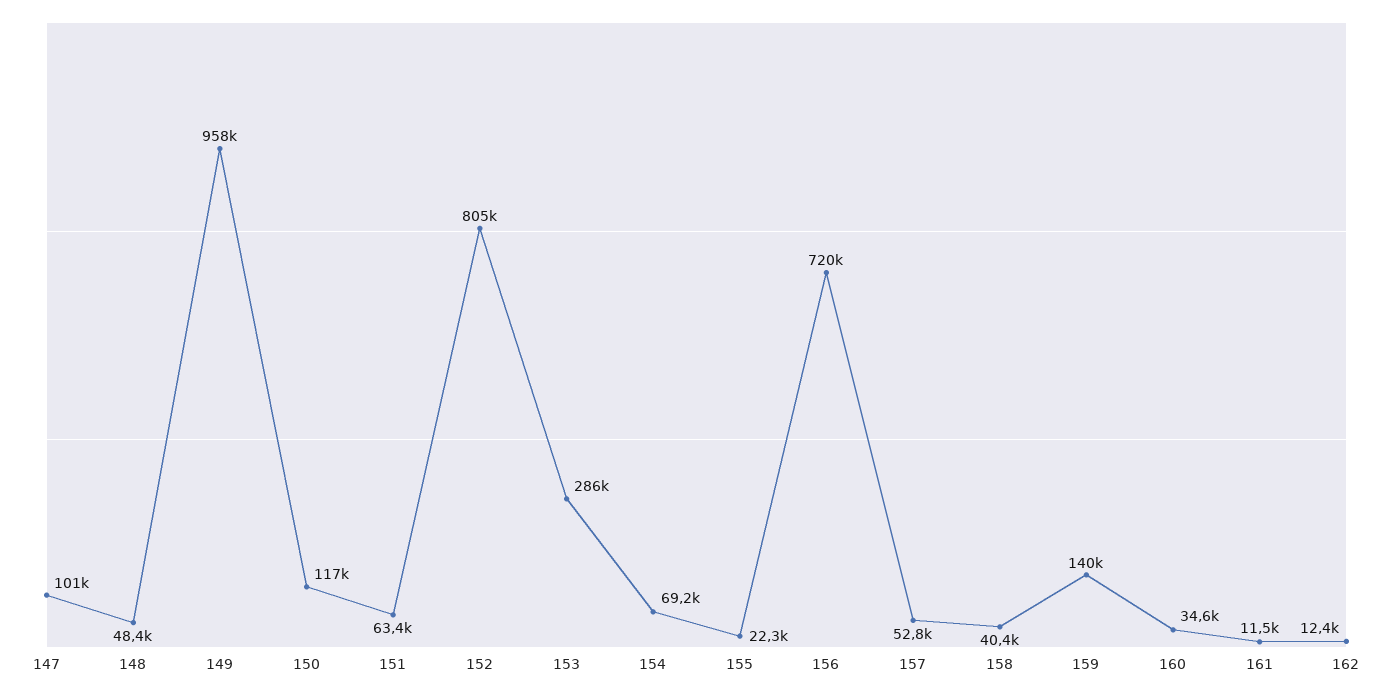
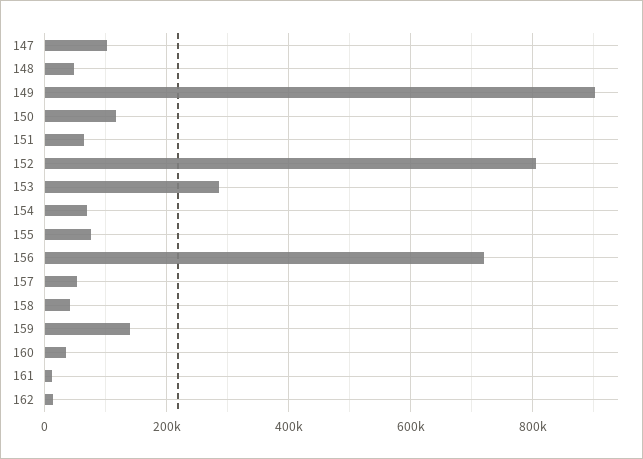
  {
    "147": 101000,
    "148": 48400,
-   "149": 958000,
+   "149": 900000,
    "150": 117000,
    "151": 63400,
    "152": 805000,
    "153": 286000,
    "154": 69200,
-   "155": 22300,
+   "155": 80000,
    "156": 720000,
    "157": 52800,
    "158": 40400,
    "159": 140000,
    "160": 34600,
    "161": 11500,
    "162": 12400
  }

